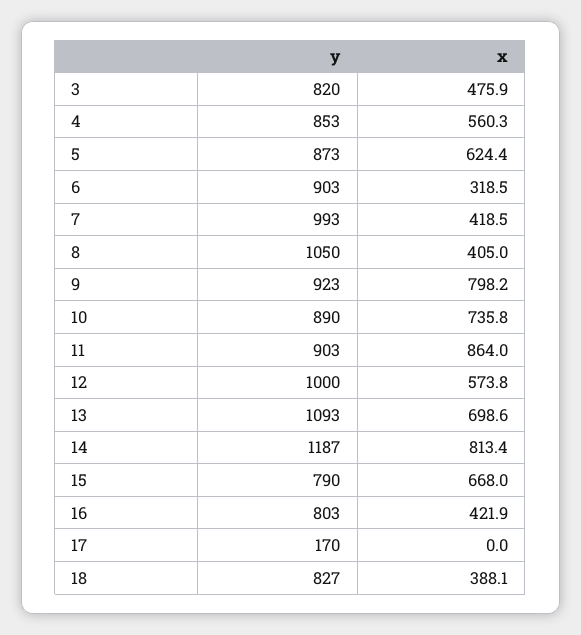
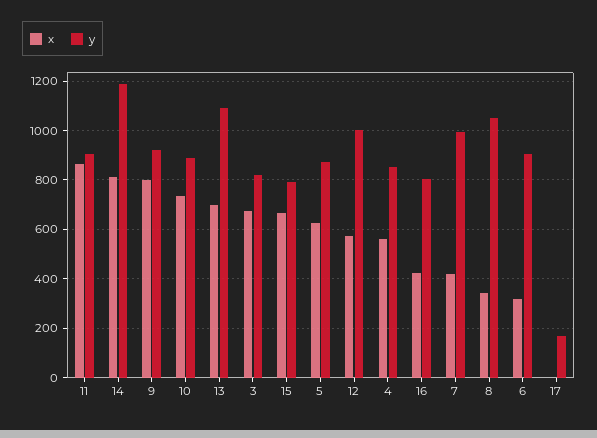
  {
    "y": {
      "3": 820,
      "4": 853,
      "5": 873,
      "6": 903,
      "7": 993,
      "8": 1050,
      "9": 923,
      "10": 890,
      "11": 903,
      "12": 1000,
      "13": 1093,
      "14": 1187,
      "15": 790,
      "16": 803,
-     "17": 170,
+     "17": 170
-     "18": 827
    },
    "x": {
-     "3": 475.9,
+     "3": 675,
      "4": 560.3,
      "5": 624.4,
      "6": 318.5,
      "7": 418.5,
-     "8": 405,
+     "8": 350,
      "9": 798.2,
      "10": 735.8,
      "11": 864,
      "12": 573.8,
      "13": 698.6,
      "14": 813.4,
      "15": 668,
      "16": 421.9,
-     "17": 0,
+     "17": 0
-     "18": 388.1
    }
  }

